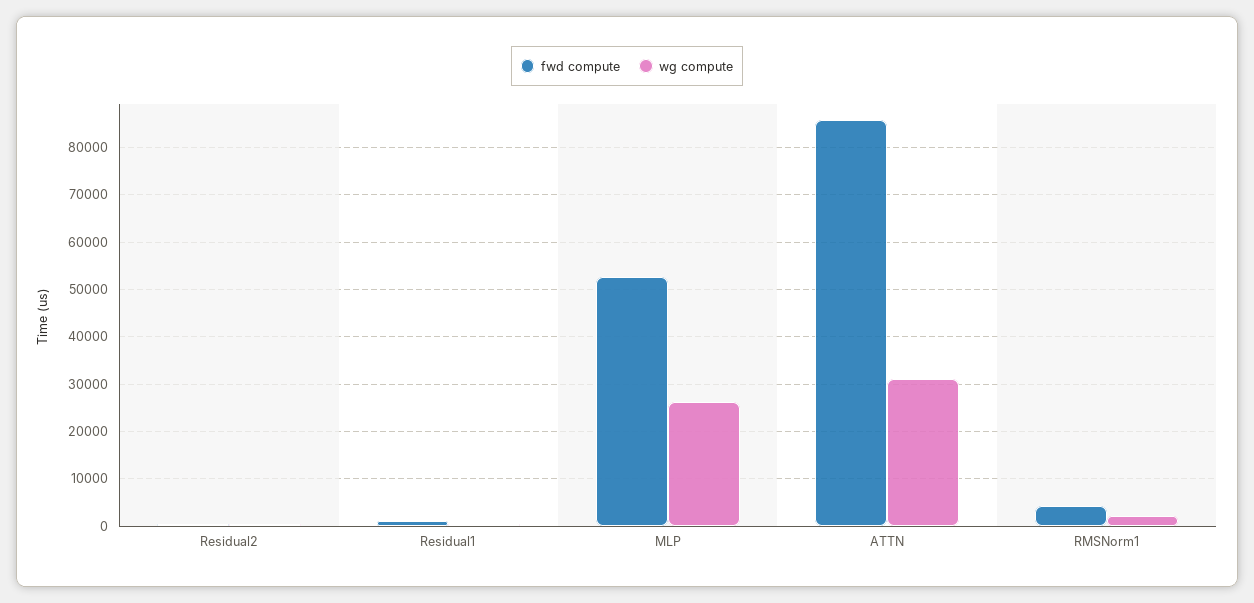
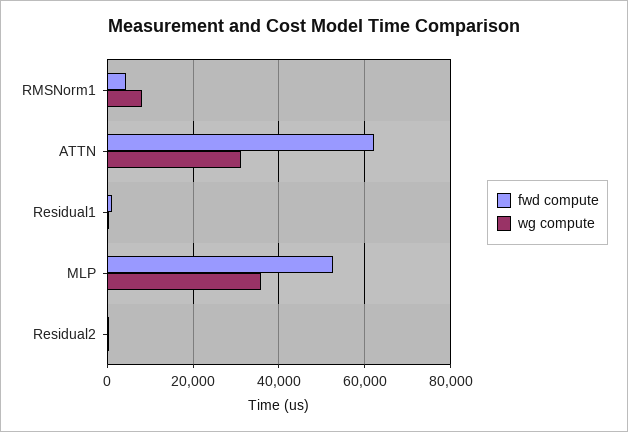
  {
    "fwd compute": {
      "Residual2": 0,
      "Residual1": 2000,
      "MLP": 52000,
-     "ATTN": 86000,
+     "ATTN": 62000,
      "RMSNorm1": 4000
    },
    "wg compute": {
      "Residual2": 0,
      "Residual1": 0,
-     "MLP": 26000,
+     "MLP": 36000,
      "ATTN": 32000,
-     "RMSNorm1": 2000
+     "RMSNorm1": 8000
    }
  }

